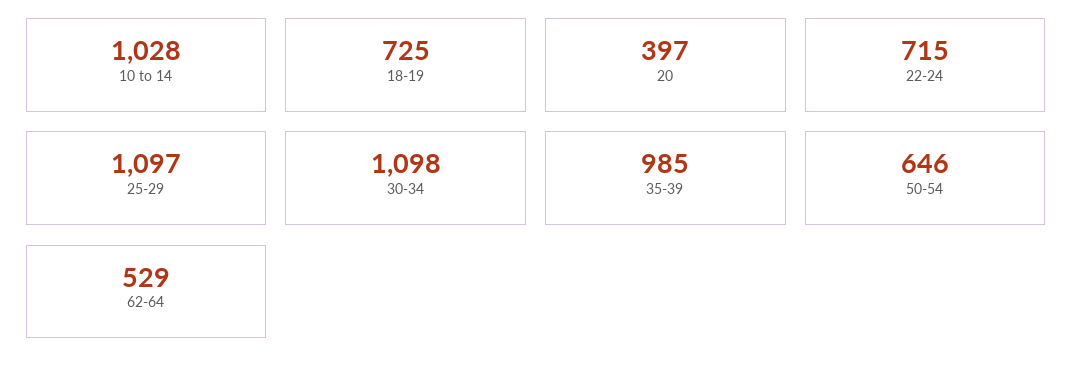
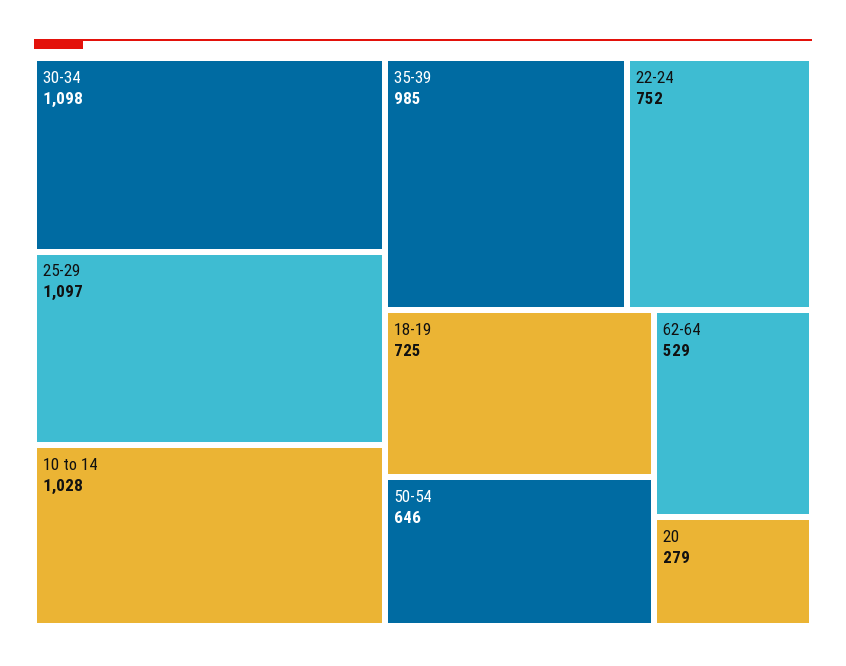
  {
    "10 to 14": 1028,
    "18-19": 725,
-   "20": 397,
+   "20": 279,
-   "22-24": 715,
+   "22-24": 752,
    "25-29": 1097,
    "30-34": 1098,
    "35-39": 985,
    "50-54": 646,
    "62-64": 529
  }

